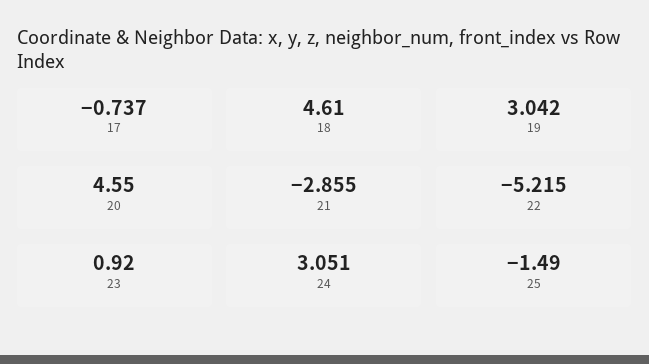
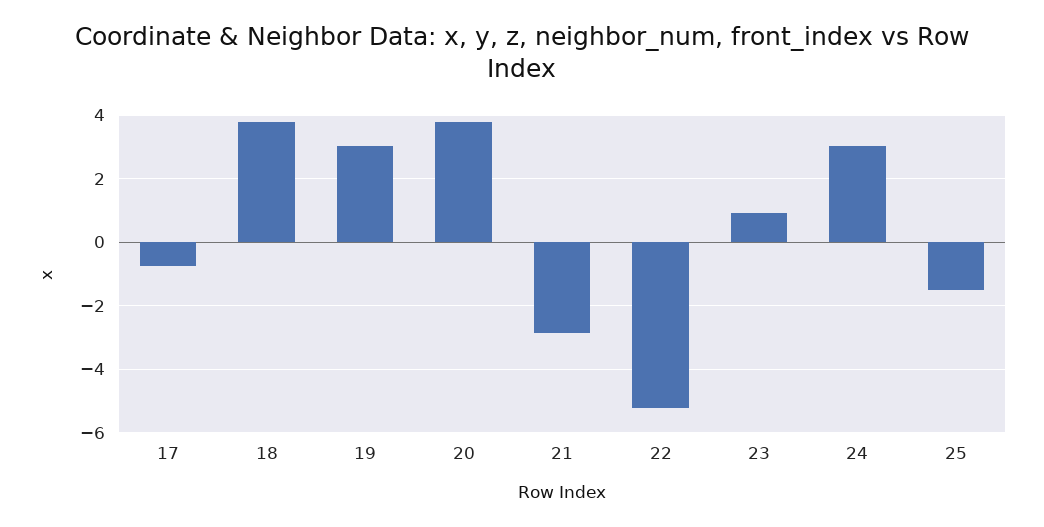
  {
    "17": -0.737,
-   "18": 4.61,
+   "18": 3.8,
    "19": 3.042,
-   "20": 4.55,
+   "20": 3.8,
    "21": -2.855,
    "22": -5.215,
    "23": 0.92,
    "24": 3.051,
    "25": -1.49
  }

